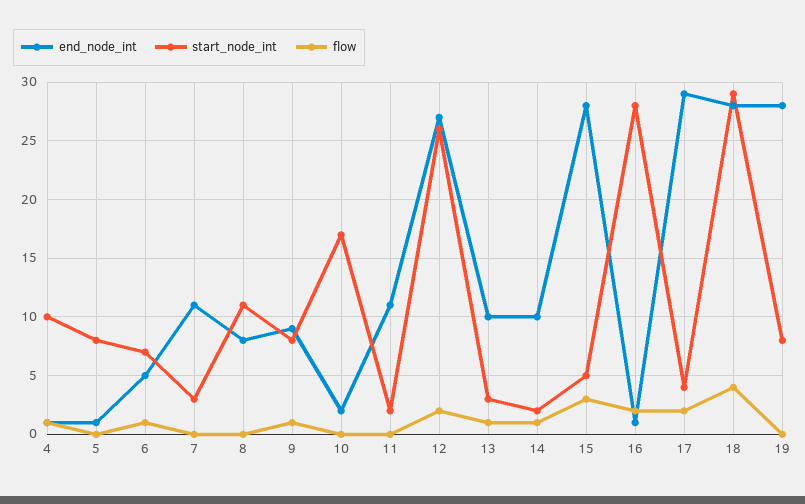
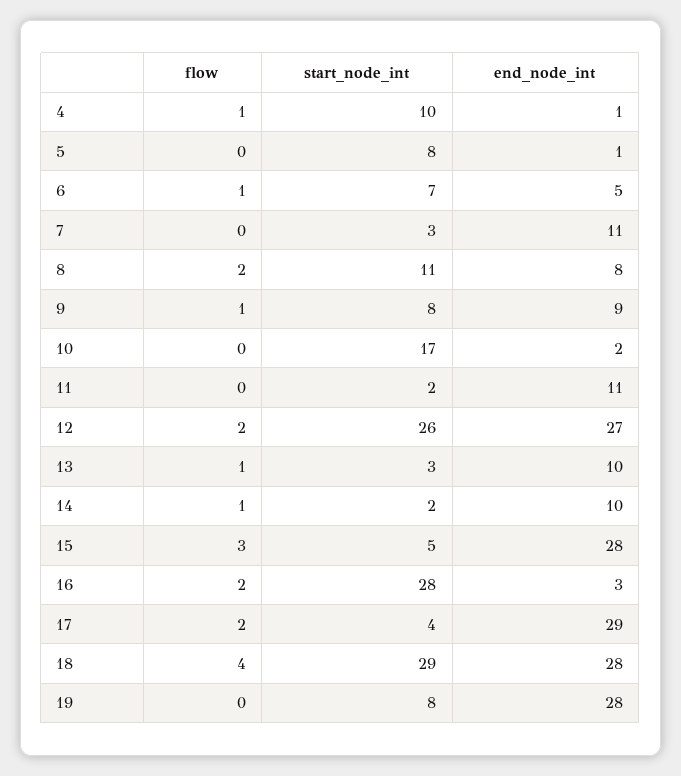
  {
    "end_node_int": {
      "4": 1,
      "5": 1,
      "6": 5,
      "7": 11,
      "8": 8,
      "9": 9,
      "10": 2,
      "11": 11,
      "12": 27,
      "13": 10,
      "14": 10,
      "15": 28,
-     "16": 1,
+     "16": 3,
      "17": 29,
      "18": 28,
      "19": 28
    },
    "start_node_int": {
      "4": 10,
      "5": 8,
      "6": 7,
      "7": 3,
      "8": 11,
      "9": 8,
      "10": 17,
      "11": 2,
      "12": 26,
      "13": 3,
      "14": 2,
      "15": 5,
      "16": 28,
      "17": 4,
      "18": 29,
      "19": 8
    },
    "flow": {
      "4": 1,
      "5": 0,
      "6": 1,
      "7": 0,
-     "8": 0,
+     "8": 2,
      "9": 1,
      "10": 0,
      "11": 0,
      "12": 2,
      "13": 1,
      "14": 1,
      "15": 3,
      "16": 2,
      "17": 2,
      "18": 4,
      "19": 0
    }
  }

